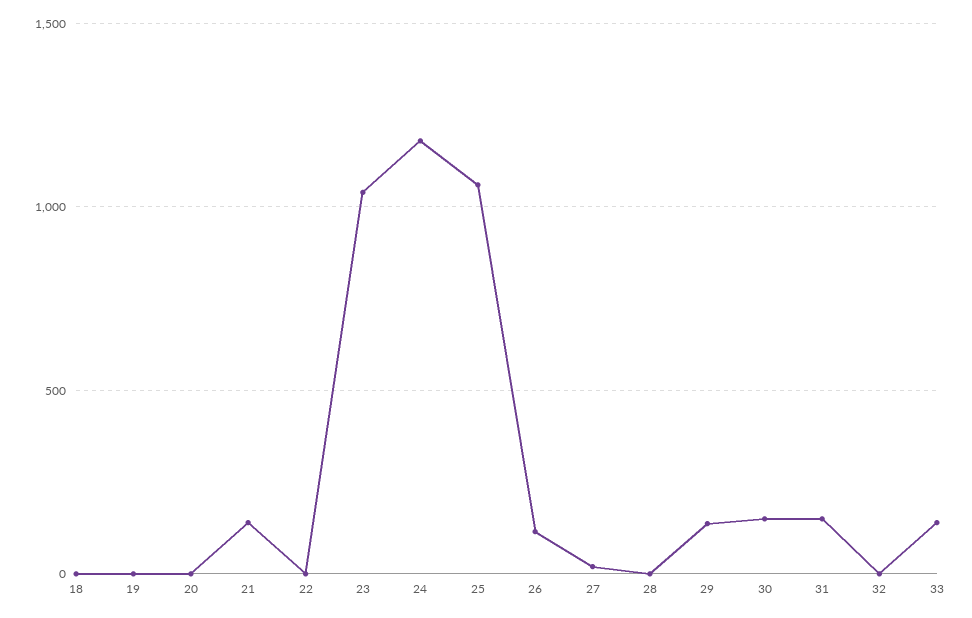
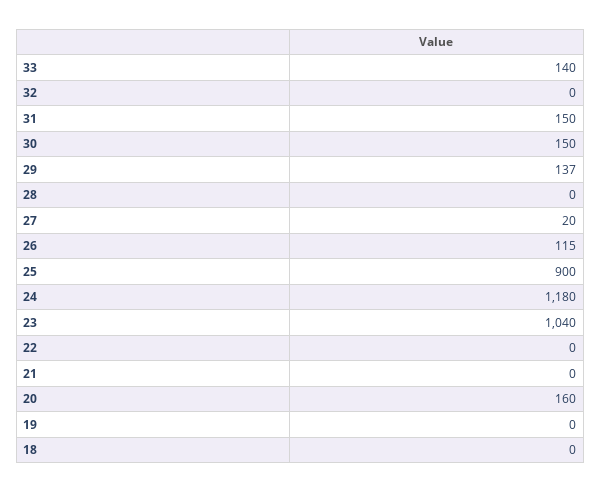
  {
    "18": 0,
    "19": 0,
-   "20": 0,
+   "20": 160,
-   "21": 150,
+   "21": 0,
    "22": 0,
    "23": 1040,
    "24": 1180,
-   "25": 1050,
+   "25": 900,
    "26": 115,
    "27": 20,
    "28": 0,
    "29": 137,
    "30": 150,
    "31": 150,
    "32": 0,
    "33": 140
  }

